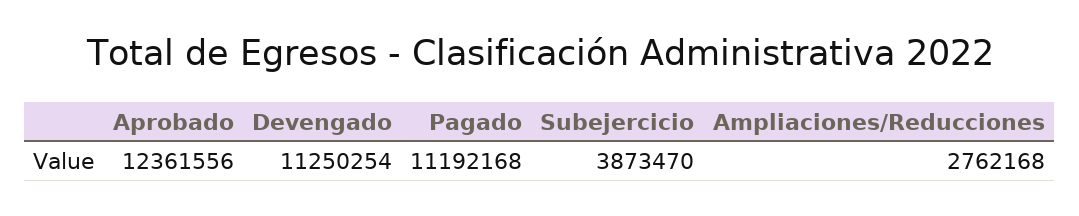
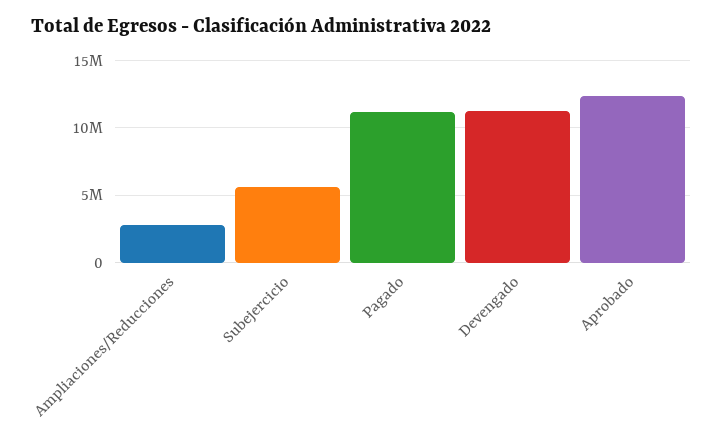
  {
    "Aprobado": 12361556,
    "Devengado": 11250254,
    "Pagado": 11192168,
-   "Subejercicio": 3873470,
+   "Subejercicio": 5500000,
    "Ampliaciones/Reducciones": 2762168
  }

